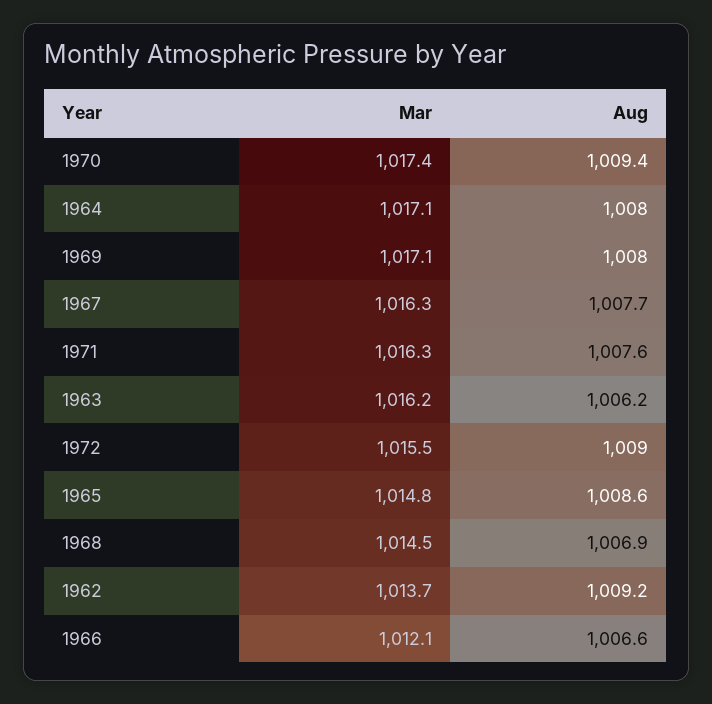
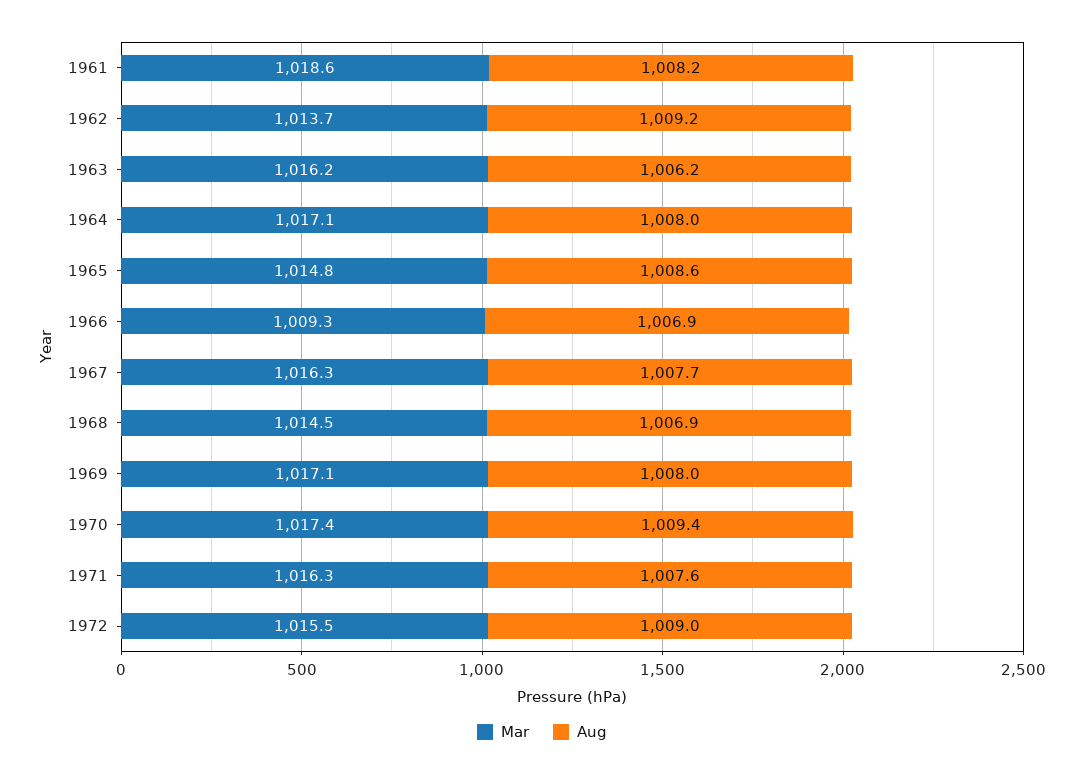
  {
    "Mar": {
      "1970": 1017.4,
      "1964": 1017.1,
      "1969": 1017.1,
      "1967": 1016.3,
      "1971": 1016.3,
      "1963": 1016.2,
      "1972": 1015.5,
      "1965": 1014.8,
      "1968": 1014.5,
      "1962": 1013.7,
-     "1966": 1012.1
+     "1966": 1009.3,
+     "1961": 1018.6
    },
    "Aug": {
      "1970": 1009.4,
      "1964": 1008,
      "1969": 1008,
      "1967": 1007.7,
      "1971": 1007.6,
      "1963": 1006.2,
      "1972": 1009,
      "1965": 1008.6,
      "1968": 1006.9,
      "1962": 1009.2,
-     "1966": 1006.6
+     "1966": 1006.9,
+     "1961": 1008.2
    }
  }

